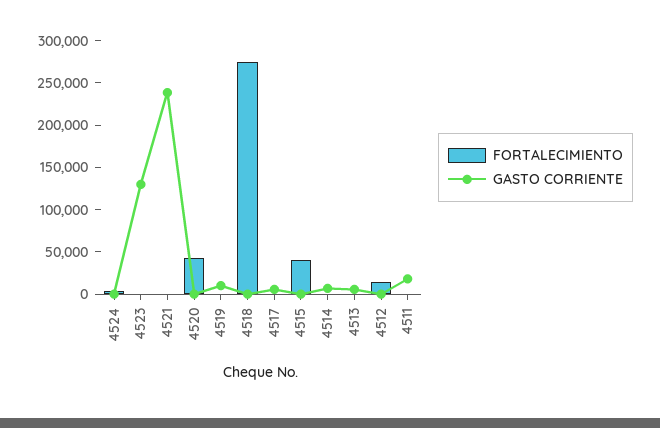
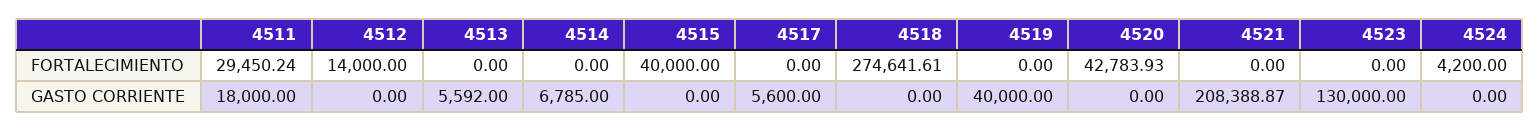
  {
    "FORTALECIMIENTO": {
      "4524": 4200,
      "4523": 0,
      "4521": 0,
      "4520": 42783.93,
      "4519": 0,
      "4518": 274641.61,
      "4517": 0,
      "4515": 40000,
      "4514": 0,
      "4513": 0,
      "4512": 14000,
-     "4511": 0
+     "4511": 29450.24
    },
    "GASTO CORRIENTE": {
      "4524": 0,
      "4523": 130000,
-     "4521": 240000,
+     "4521": 208388.87,
      "4520": 0,
-     "4519": 10000,
+     "4519": 40000,
      "4518": 0,
      "4517": 5600,
      "4515": 0,
      "4514": 6785,
      "4513": 5592,
      "4512": 0,
      "4511": 18000
    }
  }

